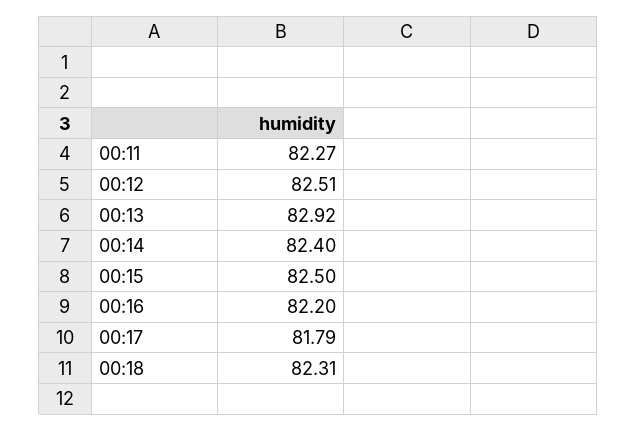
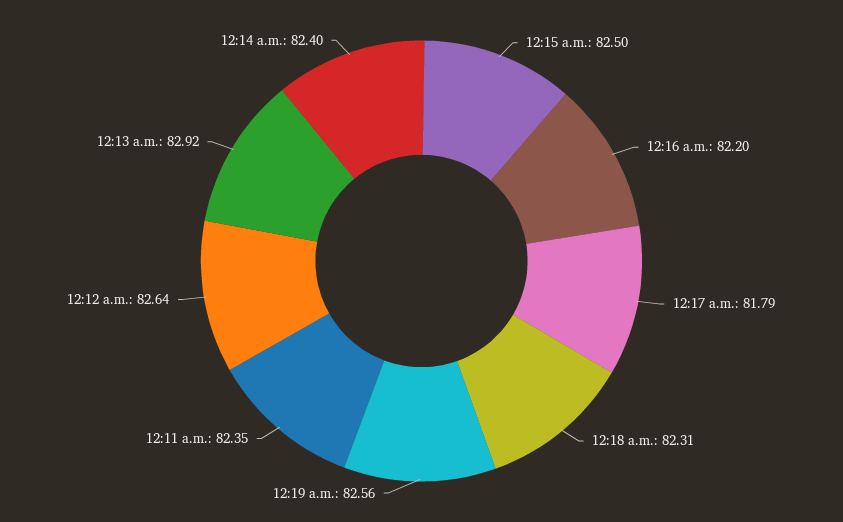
  {
-   "00:11": 82.27,
+   "00:11": 82.35,
-   "00:12": 82.51,
+   "00:12": 82.64,
    "00:13": 82.92,
    "00:14": 82.4,
    "00:15": 82.5,
    "00:16": 82.2,
    "00:17": 81.79,
-   "00:18": 82.31
+   "00:18": 82.31,
+   "12:19 a.m.": 82.56
  }

